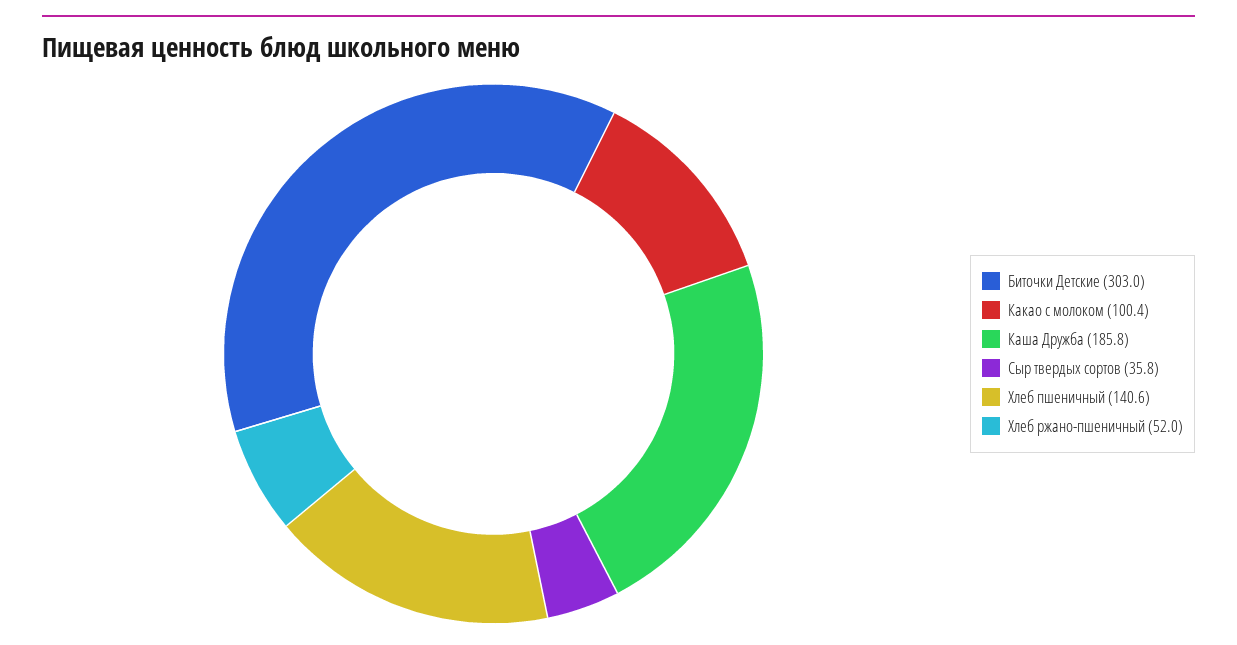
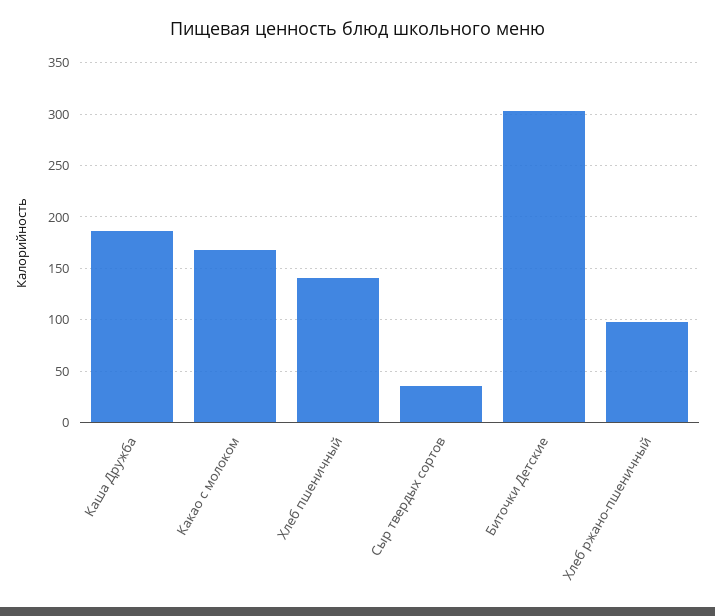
  {
    "Биточки Детские": 303,
-   "Какао с молоком": 100.4,
+   "Какао с молоком": 170,
    "Каша Дружба": 185.8,
    "Сыр твердых сортов": 35.8,
    "Хлеб пшеничный": 140.6,
-   "Хлеб ржано-пшеничный": 52
+   "Хлеб ржано-пшеничный": 100
  }

